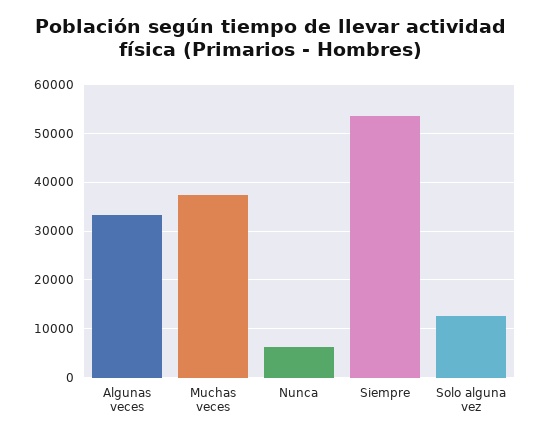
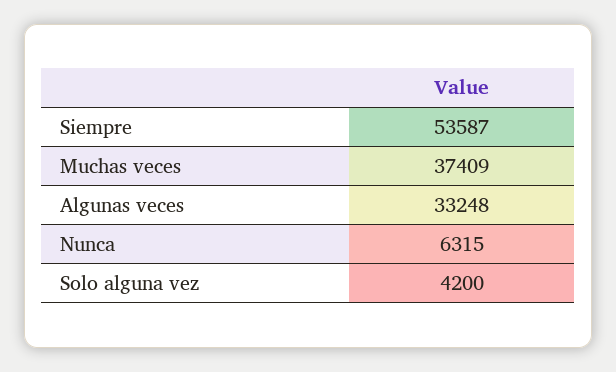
  {
    "Algunas veces": 33248,
    "Muchas veces": 37409,
    "Nunca": 6315,
    "Siempre": 53587,
-   "Solo alguna vez": 12000
+   "Solo alguna vez": 4200
  }

